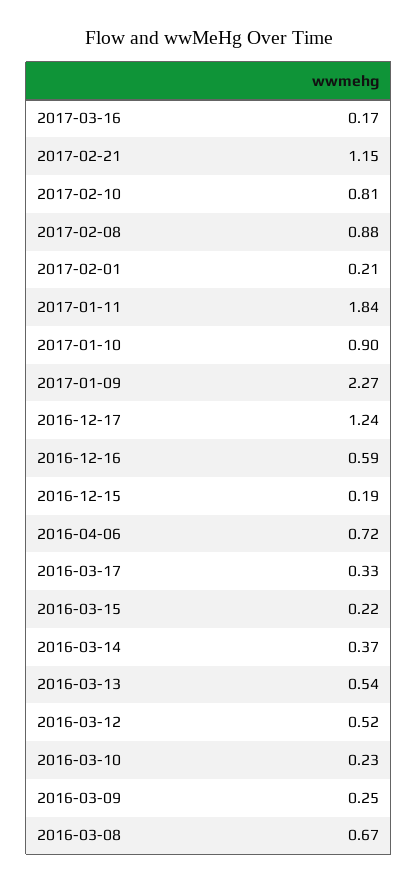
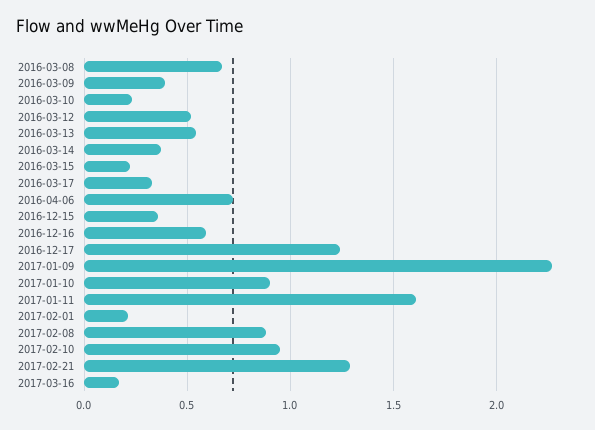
  {
    "2017-03-16": 0.17,
-   "2017-02-21": 1.15,
+   "2017-02-21": 1.3,
-   "2017-02-10": 0.81,
+   "2017-02-10": 0.95,
    "2017-02-08": 0.88,
    "2017-02-01": 0.21,
-   "2017-01-11": 1.84,
+   "2017-01-11": 1.6,
    "2017-01-10": 0.9,
    "2017-01-09": 2.27,
    "2016-12-17": 1.24,
    "2016-12-16": 0.59,
-   "2016-12-15": 0.19,
+   "2016-12-15": 0.35,
    "2016-04-06": 0.72,
    "2016-03-17": 0.33,
    "2016-03-15": 0.22,
    "2016-03-14": 0.37,
    "2016-03-13": 0.54,
    "2016-03-12": 0.52,
    "2016-03-10": 0.23,
-   "2016-03-09": 0.25,
+   "2016-03-09": 0.4,
    "2016-03-08": 0.67
  }

